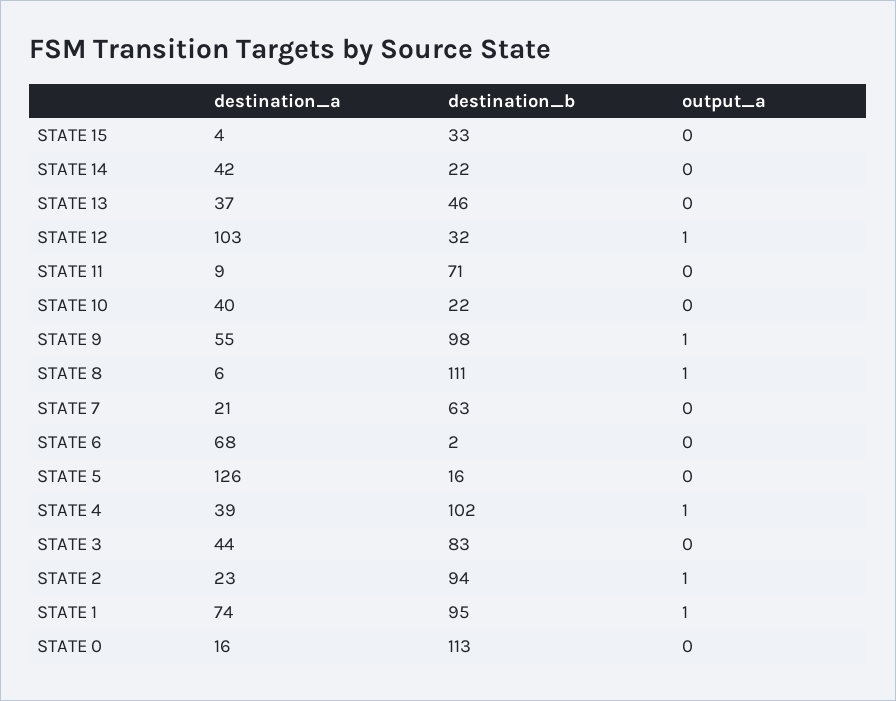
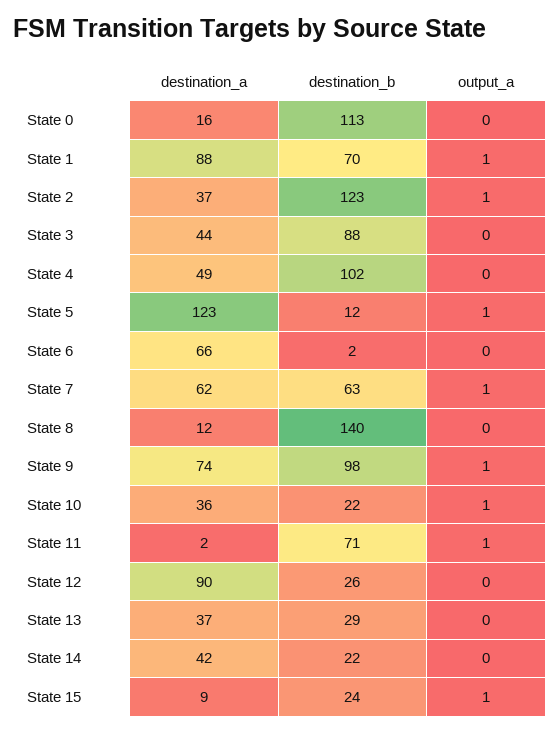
  {
    "destination_a": {
-     "STATE 15": 4,
+     "STATE 15": 9,
      "STATE 14": 42,
      "STATE 13": 37,
-     "STATE 12": 103,
+     "STATE 12": 90,
-     "STATE 11": 9,
+     "STATE 11": 2,
-     "STATE 10": 40,
+     "STATE 10": 36,
-     "STATE 9": 55,
+     "STATE 9": 74,
-     "STATE 8": 6,
+     "STATE 8": 12,
-     "STATE 7": 21,
+     "STATE 7": 62,
-     "STATE 6": 68,
+     "STATE 6": 66,
-     "STATE 5": 126,
+     "STATE 5": 123,
-     "STATE 4": 39,
+     "STATE 4": 49,
      "STATE 3": 44,
-     "STATE 2": 23,
+     "STATE 2": 37,
-     "STATE 1": 74,
+     "STATE 1": 88,
      "STATE 0": 16
    },
    "destination_b": {
-     "STATE 15": 33,
+     "STATE 15": 24,
      "STATE 14": 22,
-     "STATE 13": 46,
+     "STATE 13": 29,
-     "STATE 12": 32,
+     "STATE 12": 26,
      "STATE 11": 71,
      "STATE 10": 22,
      "STATE 9": 98,
-     "STATE 8": 111,
+     "STATE 8": 140,
      "STATE 7": 63,
      "STATE 6": 2,
-     "STATE 5": 16,
+     "STATE 5": 12,
      "STATE 4": 102,
-     "STATE 3": 83,
+     "STATE 3": 88,
-     "STATE 2": 94,
+     "STATE 2": 123,
-     "STATE 1": 95,
+     "STATE 1": 70,
      "STATE 0": 113
    },
    "output_a": {
-     "STATE 15": 0,
+     "STATE 15": 1,
      "STATE 14": 0,
      "STATE 13": 0,
-     "STATE 12": 1,
+     "STATE 12": 0,
-     "STATE 11": 0,
+     "STATE 11": 1,
-     "STATE 10": 0,
+     "STATE 10": 1,
      "STATE 9": 1,
-     "STATE 8": 1,
+     "STATE 8": 0,
-     "STATE 7": 0,
+     "STATE 7": 1,
      "STATE 6": 0,
-     "STATE 5": 0,
+     "STATE 5": 1,
-     "STATE 4": 1,
+     "STATE 4": 0,
      "STATE 3": 0,
      "STATE 2": 1,
      "STATE 1": 1,
      "STATE 0": 0
    }
  }

